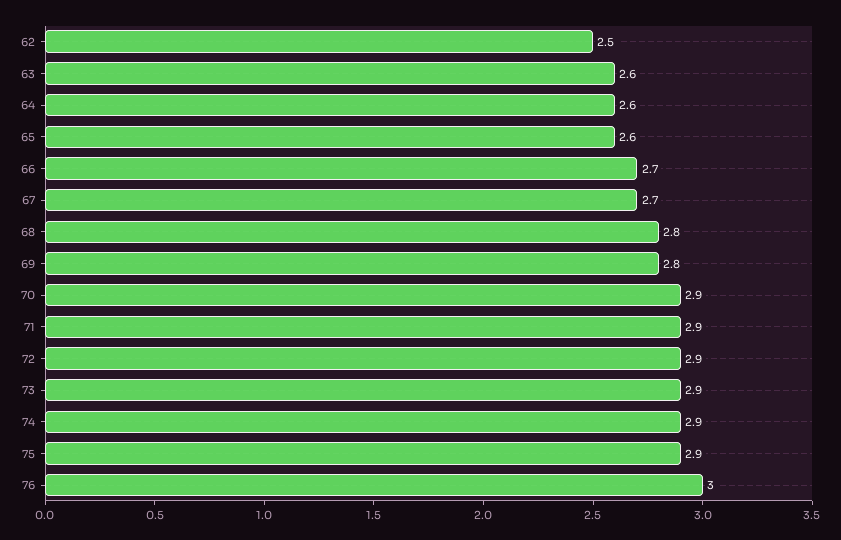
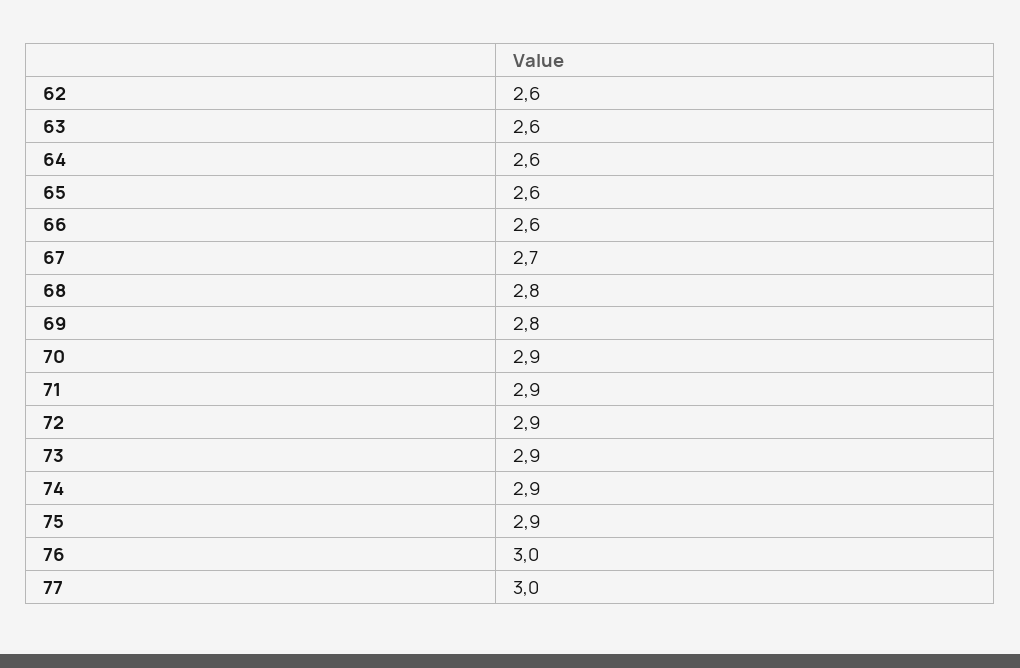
  {
-   "62": 2.5,
+   "62": 2.6,
    "63": 2.6,
    "64": 2.6,
    "65": 2.6,
-   "66": 2.7,
+   "66": 2.6,
    "67": 2.7,
    "68": 2.8,
    "69": 2.8,
    "70": 2.9,
    "71": 2.9,
    "72": 2.9,
    "73": 2.9,
    "74": 2.9,
    "75": 2.9,
-   "76": 3
+   "76": 3,
+   "77": 3
  }

